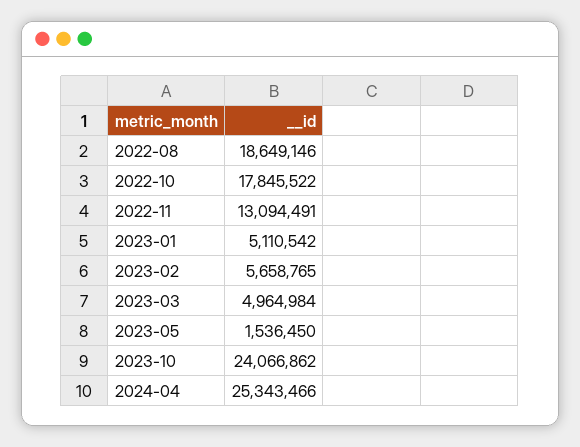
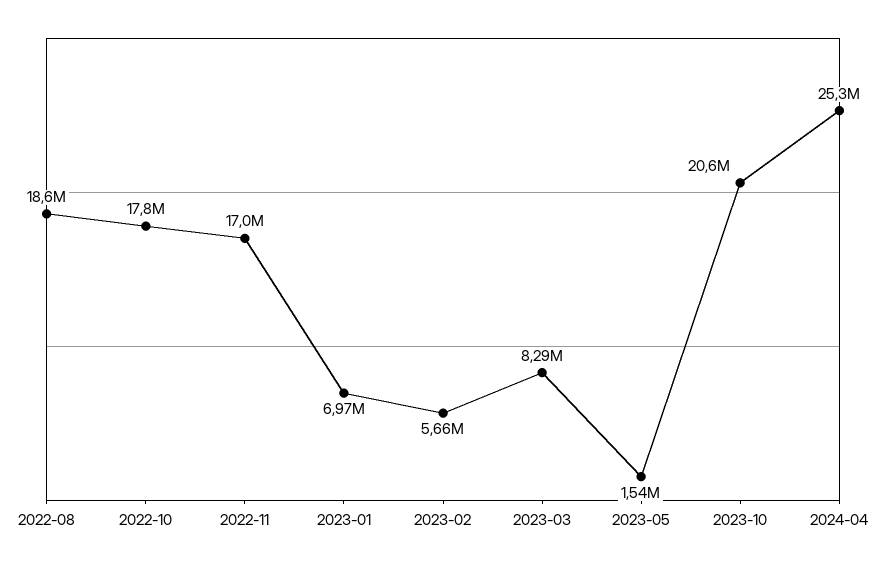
  {
    "2022-08": 18649146,
    "2022-10": 17845522,
-   "2022-11": 13094491,
+   "2022-11": 17000000,
-   "2023-01": 5110542,
+   "2023-01": 6970000,
    "2023-02": 5658765,
-   "2023-03": 4964984,
+   "2023-03": 8290000,
    "2023-05": 1536450,
-   "2023-10": 24066862,
+   "2023-10": 20600000,
    "2024-04": 25343466
  }

